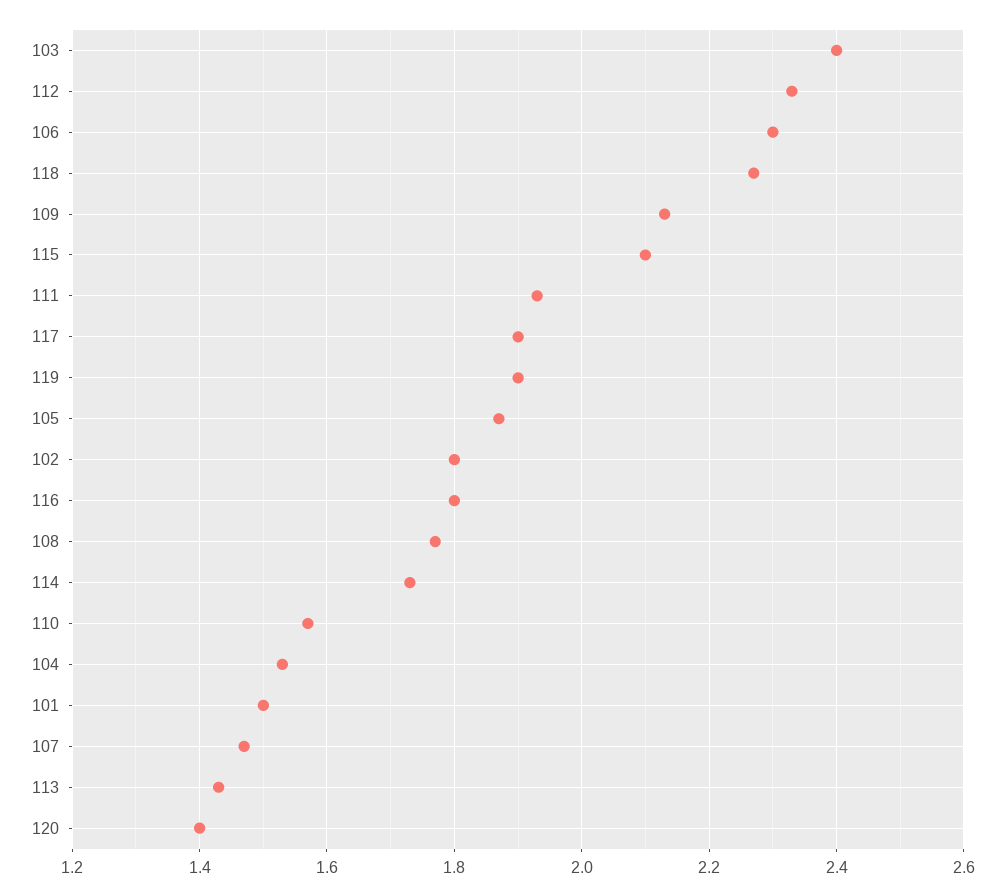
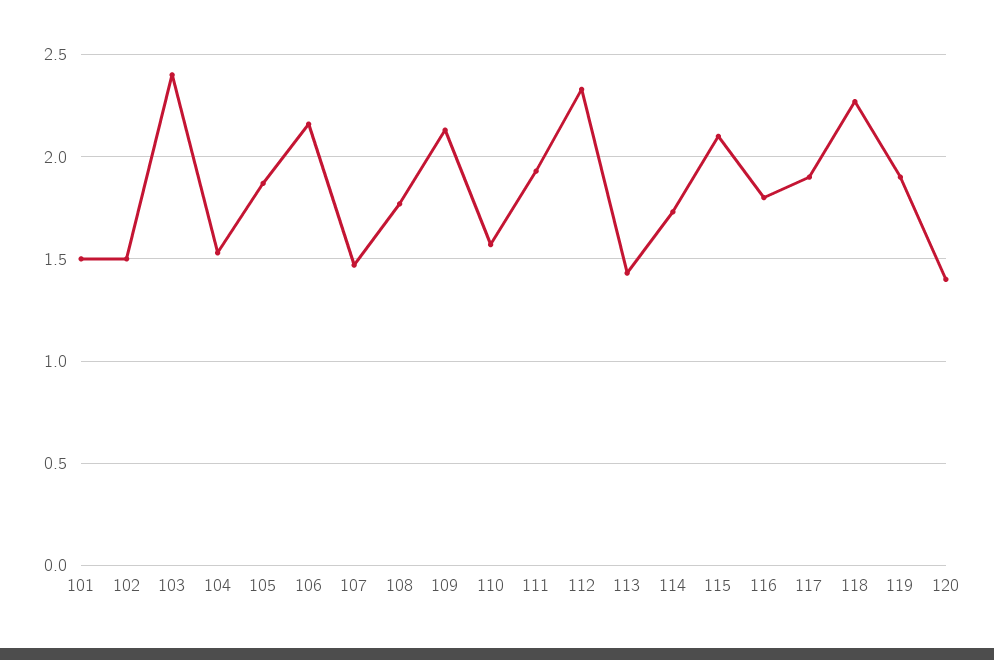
  {
    "103": 2.4,
    "112": 2.35,
-   "106": 2.3,
+   "106": 2.15,
    "118": 2.25,
    "109": 2.15,
    "115": 2.1,
    "111": 1.95,
    "117": 1.9,
    "119": 1.9,
    "105": 1.85,
-   "102": 1.8,
+   "102": 1.5,
    "116": 1.8,
    "108": 1.75,
    "114": 1.75,
    "110": 1.55,
    "104": 1.55,
    "101": 1.5,
    "107": 1.45,
    "113": 1.45,
    "120": 1.4
  }

